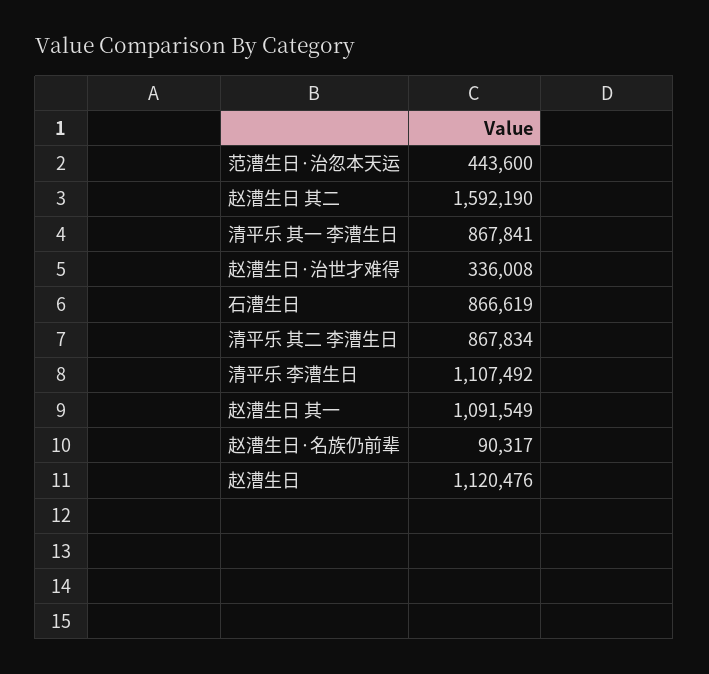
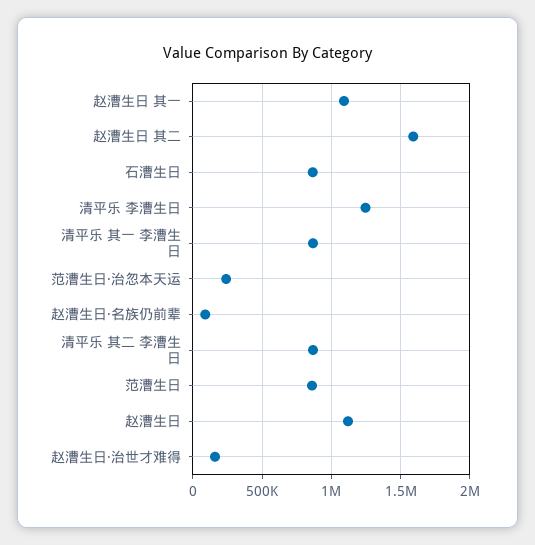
  {
-   "范漕生日·治忽本天运": 443600,
+   "范漕生日·治忽本天运": 250000,
    "赵漕生日 其二": 1592190,
    "清平乐 其一 李漕生日": 867841,
-   "赵漕生日·治世才难得": 336008,
+   "赵漕生日·治世才难得": 150000,
    "石漕生日": 866619,
    "清平乐 其二 李漕生日": 867834,
-   "清平乐 李漕生日": 1107492,
+   "清平乐 李漕生日": 1250000,
    "赵漕生日 其一": 1091549,
    "赵漕生日·名族仍前辈": 90317,
-   "赵漕生日": 1120476
+   "赵漕生日": 1120476,
+   "范漕生日": 850000
  }

